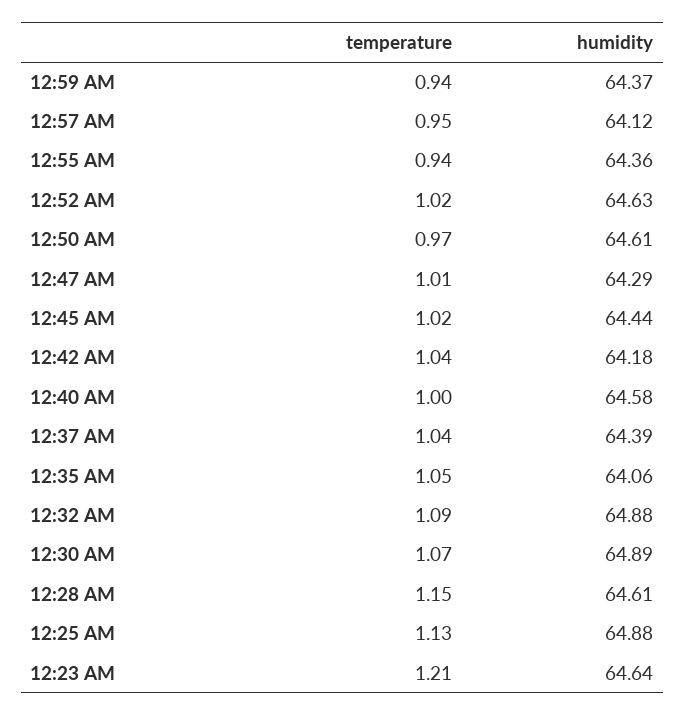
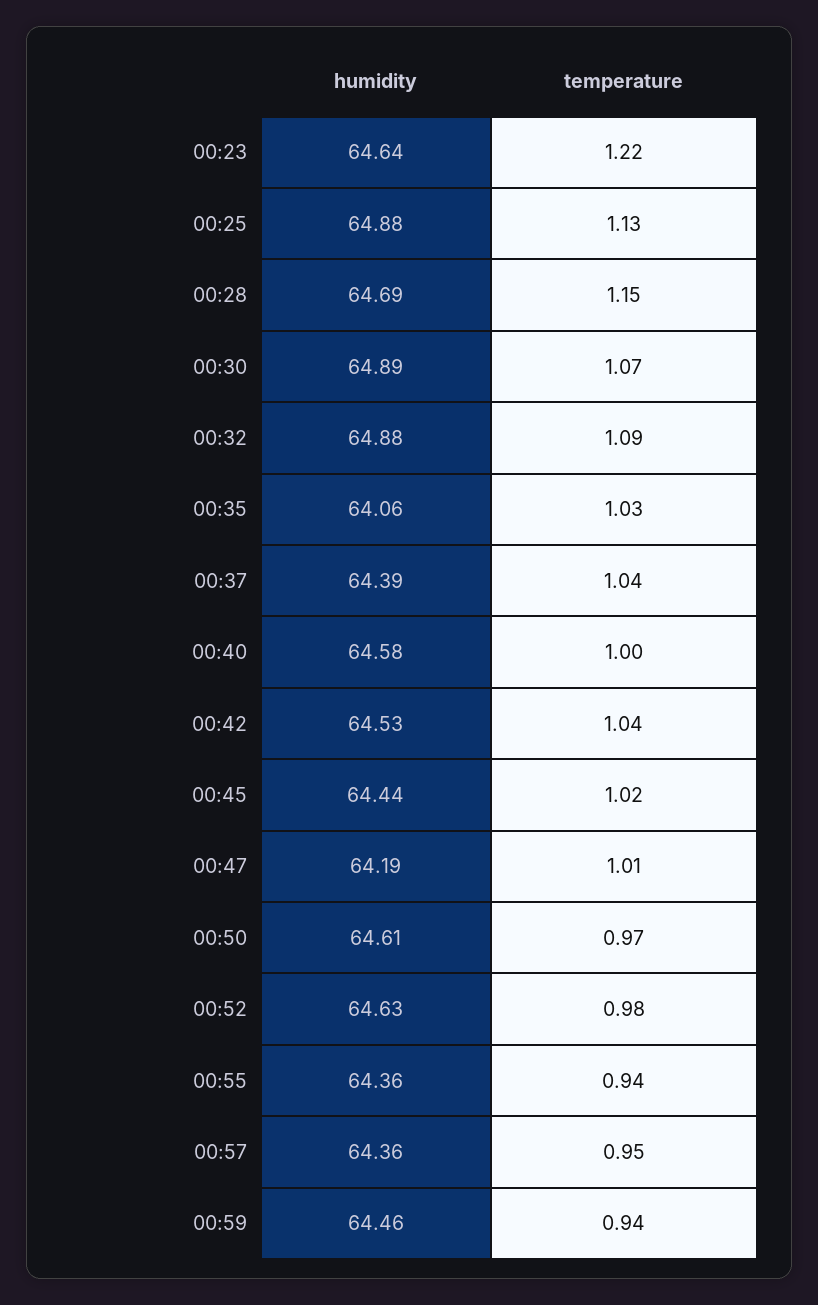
  {
    "temperature": {
      "12:59 AM": 0.94,
      "12:57 AM": 0.95,
      "12:55 AM": 0.94,
-     "12:52 AM": 1.02,
+     "12:52 AM": 0.98,
      "12:50 AM": 0.97,
      "12:47 AM": 1.01,
      "12:45 AM": 1.02,
      "12:42 AM": 1.04,
      "12:40 AM": 1,
      "12:37 AM": 1.04,
-     "12:35 AM": 1.05,
+     "12:35 AM": 1.03,
      "12:32 AM": 1.09,
      "12:30 AM": 1.07,
      "12:28 AM": 1.15,
      "12:25 AM": 1.13,
-     "12:23 AM": 1.21
+     "12:23 AM": 1.22
    },
    "humidity": {
-     "12:59 AM": 64.37,
+     "12:59 AM": 64.46,
-     "12:57 AM": 64.12,
+     "12:57 AM": 64.36,
      "12:55 AM": 64.36,
      "12:52 AM": 64.63,
      "12:50 AM": 64.61,
-     "12:47 AM": 64.29,
+     "12:47 AM": 64.19,
      "12:45 AM": 64.44,
-     "12:42 AM": 64.18,
+     "12:42 AM": 64.53,
      "12:40 AM": 64.58,
      "12:37 AM": 64.39,
      "12:35 AM": 64.06,
      "12:32 AM": 64.88,
      "12:30 AM": 64.89,
-     "12:28 AM": 64.61,
+     "12:28 AM": 64.69,
      "12:25 AM": 64.88,
      "12:23 AM": 64.64
    }
  }

